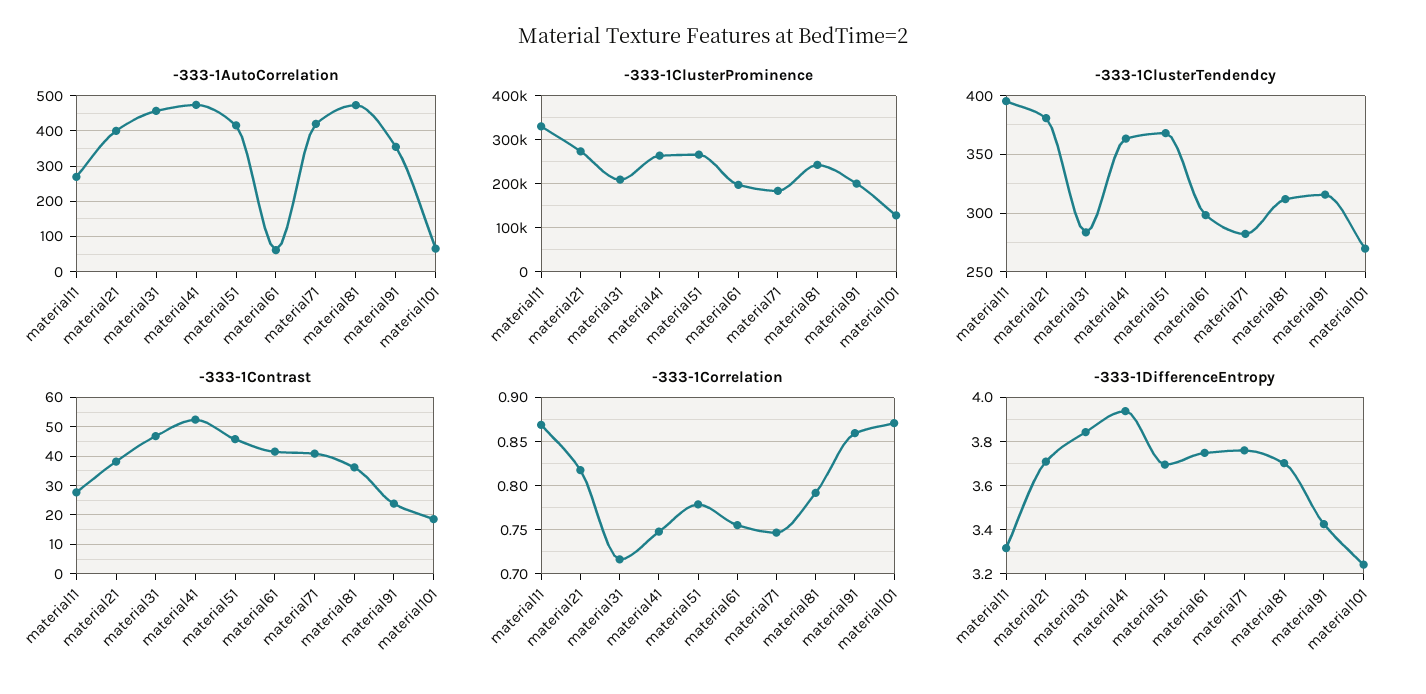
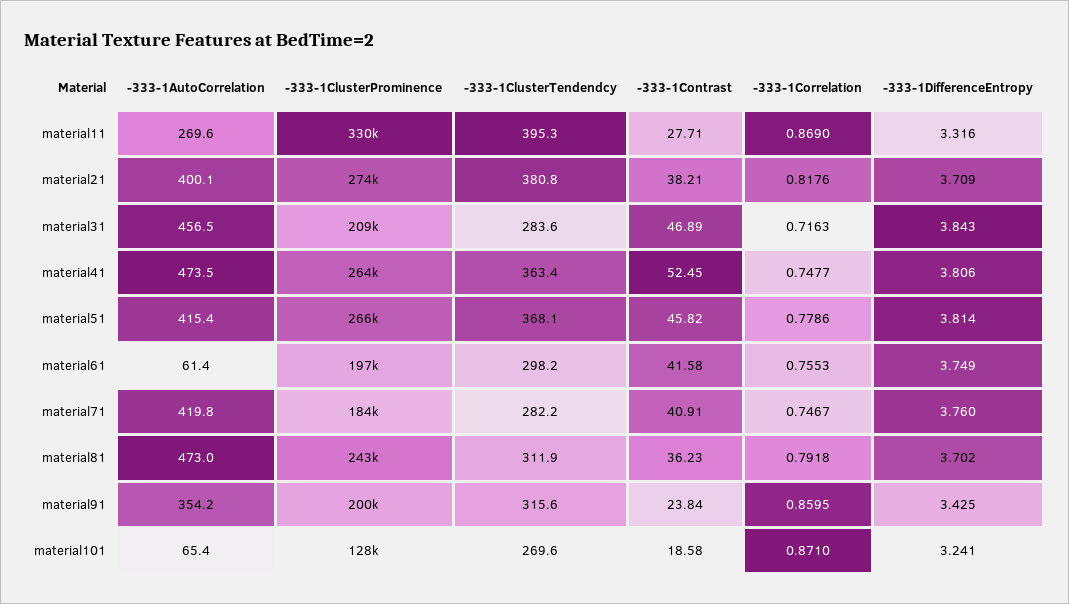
  {
    "-333-1AutoCorrelation": {
      "material11": 269.6,
      "material21": 400.1,
      "material31": 456.5,
      "material41": 473.5,
      "material51": 415.4,
      "material61": 61.4,
      "material71": 419.8,
      "material81": 473,
      "material91": 354.2,
      "material101": 65.4
    },
    "-333-1ClusterProminence": {
      "material11": 330000,
      "material21": 274000,
      "material31": 209000,
      "material41": 264000,
      "material51": 266000,
      "material61": 197000,
      "material71": 184000,
      "material81": 243000,
      "material91": 200000,
      "material101": 128000
    },
    "-333-1ClusterTendendcy": {
      "material11": 395.3,
      "material21": 380.8,
      "material31": 283.6,
      "material41": 363.4,
      "material51": 368.1,
      "material61": 298.2,
      "material71": 282.2,
      "material81": 311.9,
      "material91": 315.6,
      "material101": 269.6
    },
    "-333-1Contrast": {
      "material11": 27.71,
      "material21": 38.21,
      "material31": 46.89,
      "material41": 52.45,
      "material51": 45.82,
      "material61": 41.58,
      "material71": 40.91,
      "material81": 36.23,
      "material91": 23.84,
      "material101": 18.58
    },
    "-333-1Correlation": {
      "material11": 0.869,
      "material21": 0.8176,
      "material31": 0.7163,
      "material41": 0.7477,
      "material51": 0.7786,
      "material61": 0.7553,
      "material71": 0.7467,
      "material81": 0.7918,
      "material91": 0.8595,
      "material101": 0.871
    },
    "-333-1DifferenceEntropy": {
      "material11": 3.316,
      "material21": 3.709,
      "material31": 3.843,
-     "material41": 3.95,
+     "material41": 3.806,
-     "material51": 3.7,
+     "material51": 3.814,
      "material61": 3.749,
      "material71": 3.76,
      "material81": 3.702,
      "material91": 3.425,
      "material101": 3.241
    }
  }

